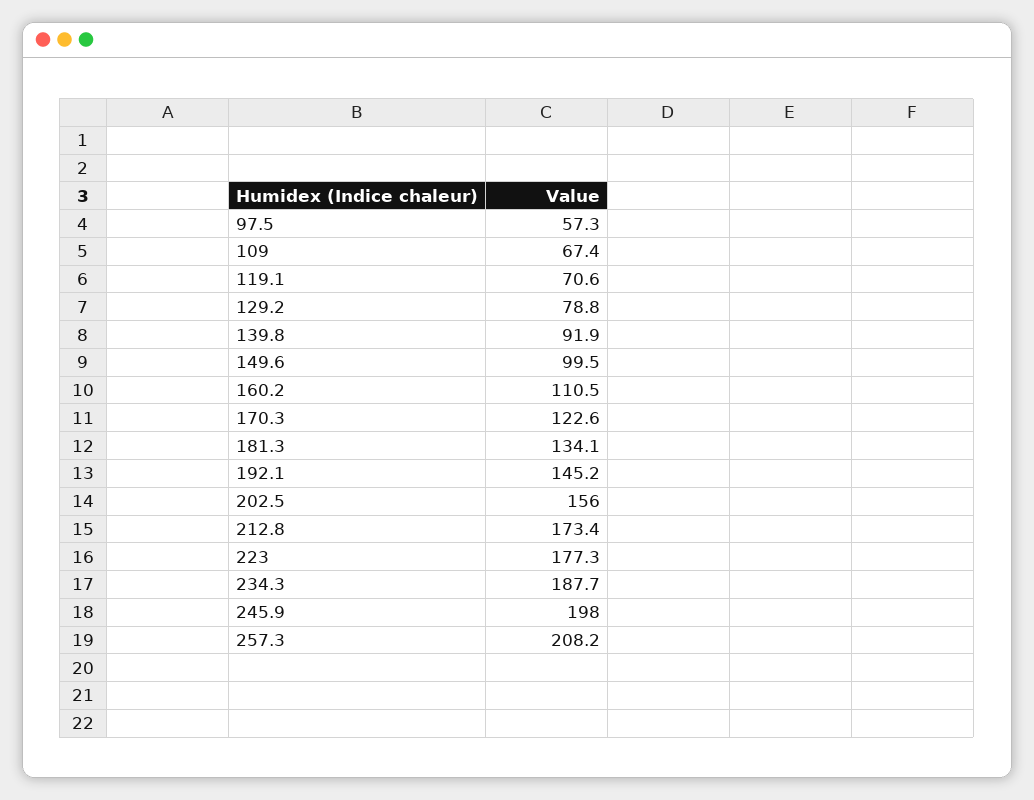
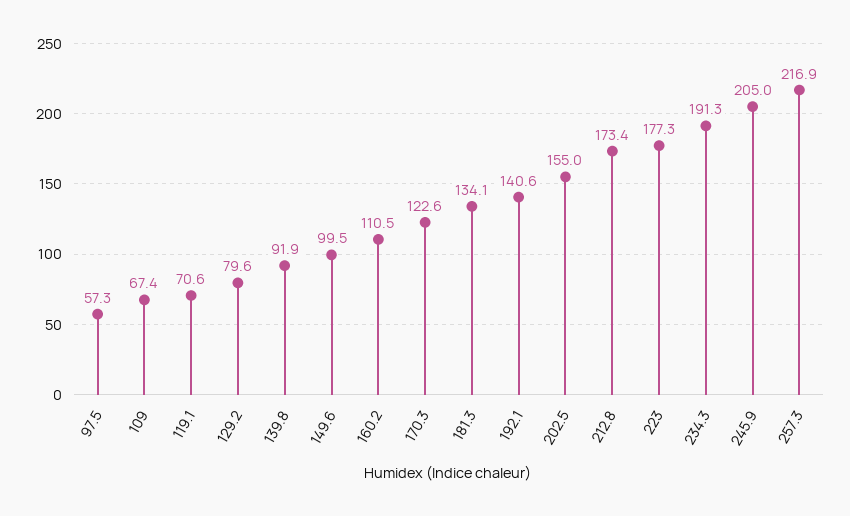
  {
    "97.5": 57.3,
    "109": 67.4,
    "119.1": 70.6,
-   "129.2": 78.8,
+   "129.2": 79.6,
    "139.8": 91.9,
    "149.6": 99.5,
    "160.2": 110.5,
    "170.3": 122.6,
    "181.3": 134.1,
-   "192.1": 145.2,
+   "192.1": 140.6,
-   "202.5": 156,
+   "202.5": 155,
    "212.8": 173.4,
    "223": 177.3,
-   "234.3": 187.7,
+   "234.3": 191.3,
-   "245.9": 198,
+   "245.9": 205,
-   "257.3": 208.2
+   "257.3": 216.9
  }

